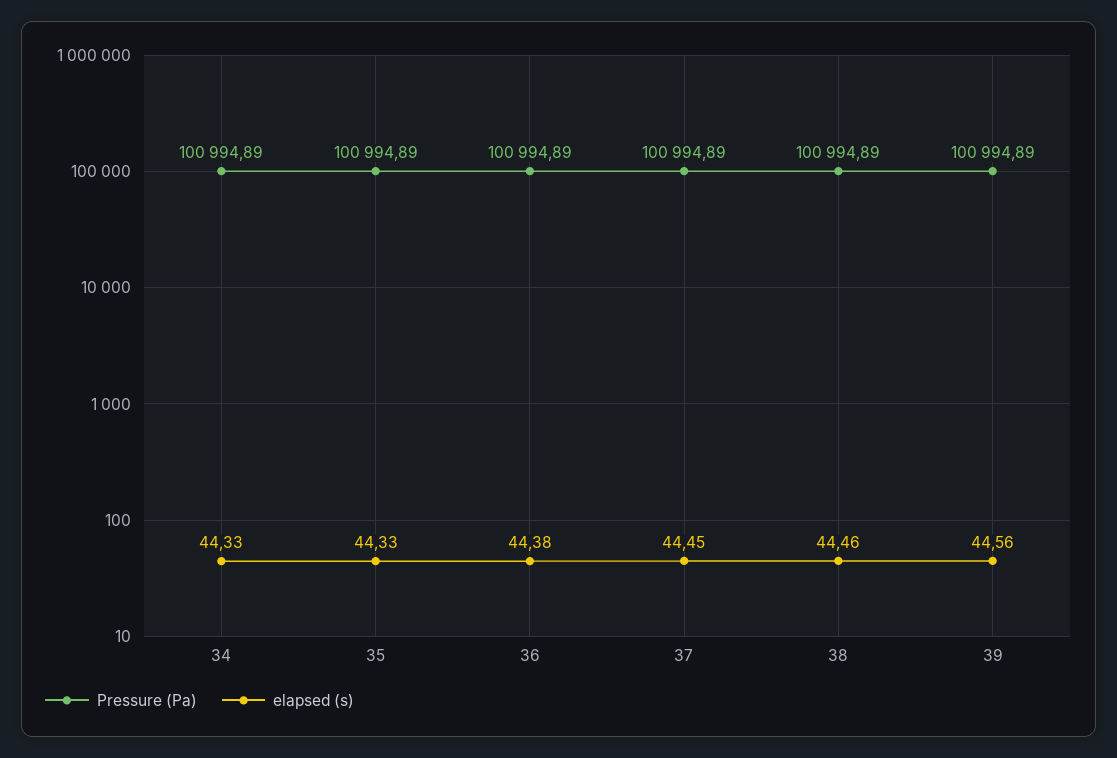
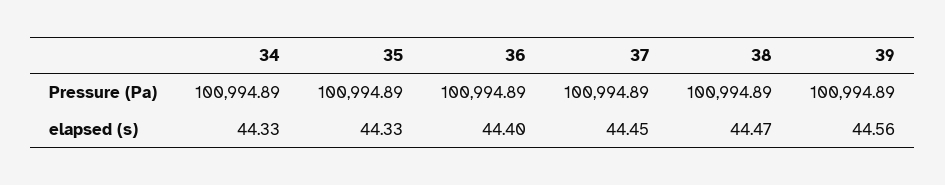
  {
    "Pressure (Pa)": {
      "34": 100994.89,
      "35": 100994.89,
      "36": 100994.89,
      "37": 100994.89,
      "38": 100994.89,
      "39": 100994.89
    },
    "elapsed (s)": {
      "34": 44.33,
      "35": 44.33,
-     "36": 44.38,
+     "36": 44.4,
      "37": 44.45,
-     "38": 44.46,
+     "38": 44.47,
      "39": 44.56
    }
  }

